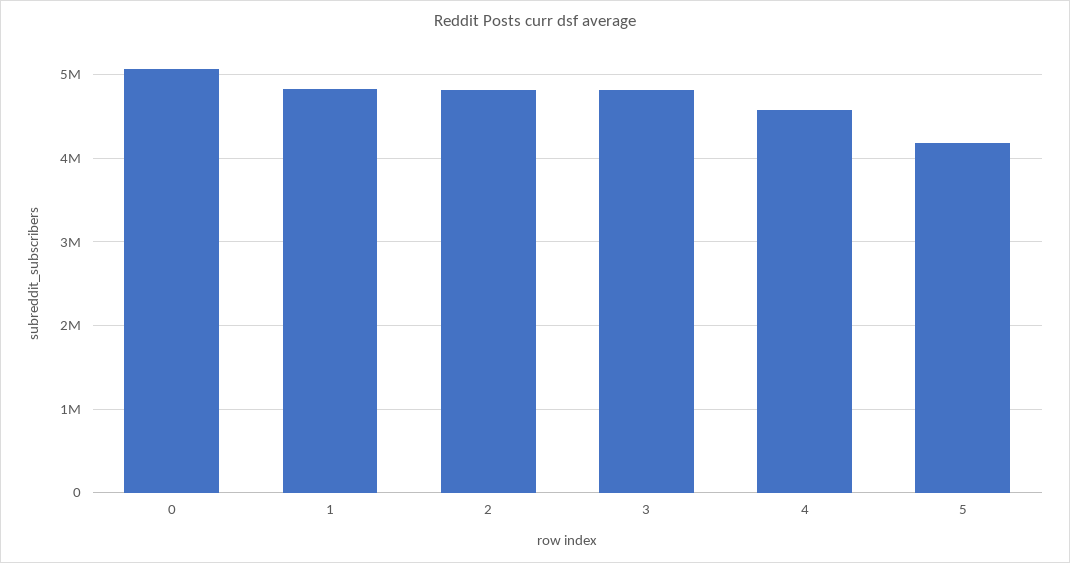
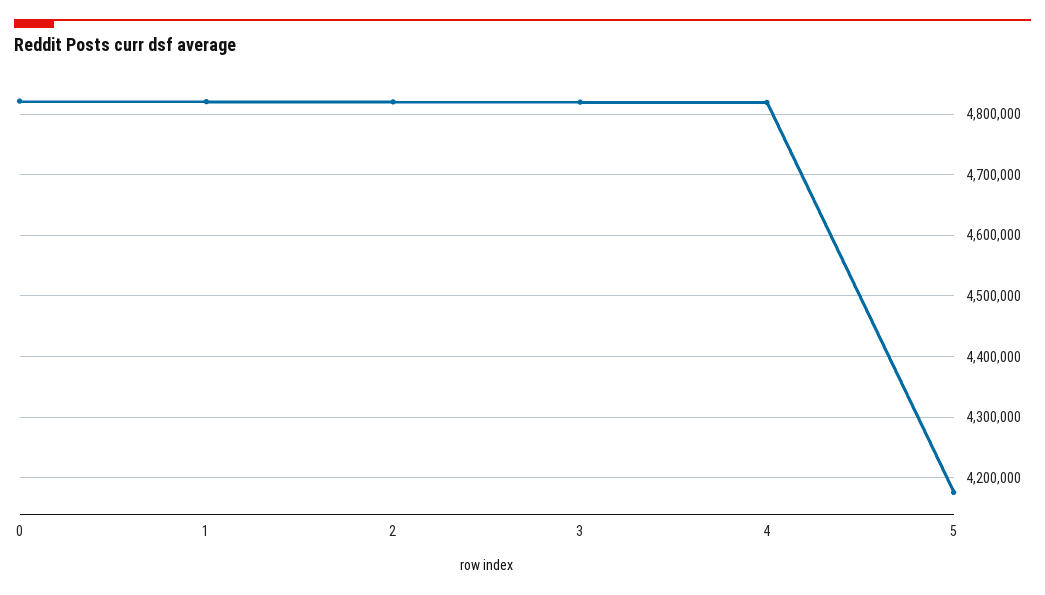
  {
-   "0": 5100000,
+   "0": 4820000,
    "1": 4820000,
    "2": 4820000,
    "3": 4820000,
-   "4": 4600000,
+   "4": 4820000,
    "5": 4180000
  }

